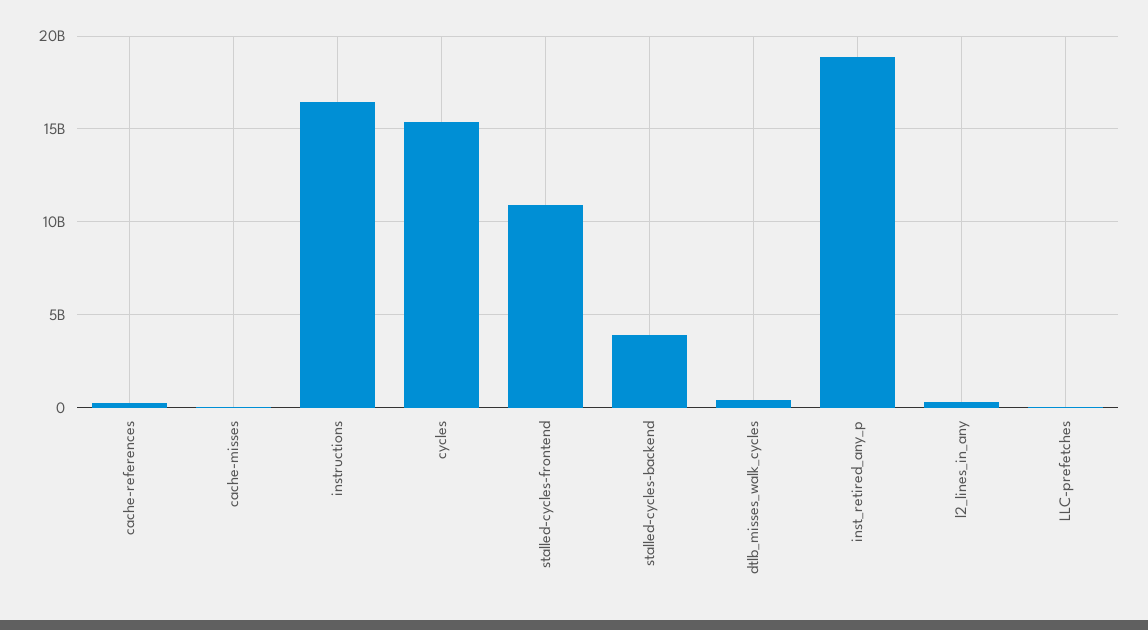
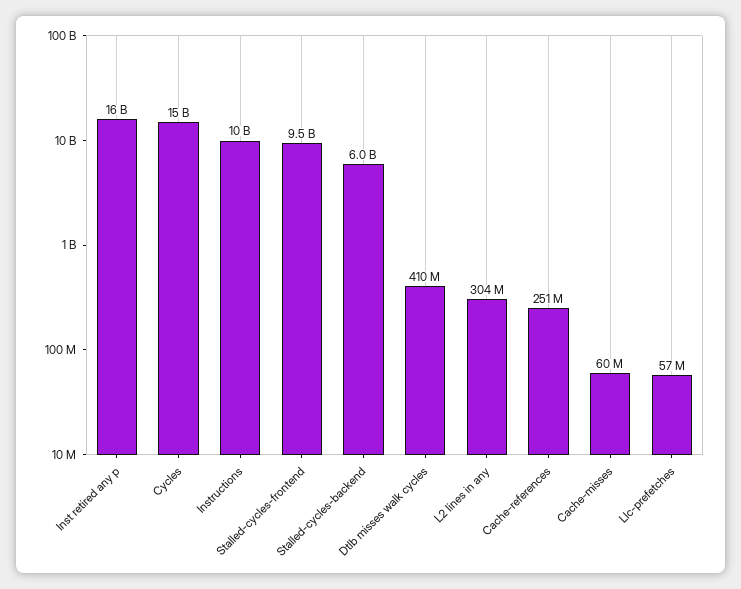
  {
    "cache-references": 251000000,
    "cache-misses": 60000000,
-   "instructions": 16500000000,
+   "instructions": 10000000000,
    "cycles": 15000000000,
-   "stalled-cycles-frontend": 11000000000,
+   "stalled-cycles-frontend": 9500000000,
-   "stalled-cycles-backend": 4000000000,
+   "stalled-cycles-backend": 6000000000,
    "dtlb_misses_walk_cycles": 410000000,
-   "inst_retired_any_p": 19000000000,
+   "inst_retired_any_p": 16000000000,
    "l2_lines_in_any": 304000000,
    "LLC-prefetches": 57000000
  }

